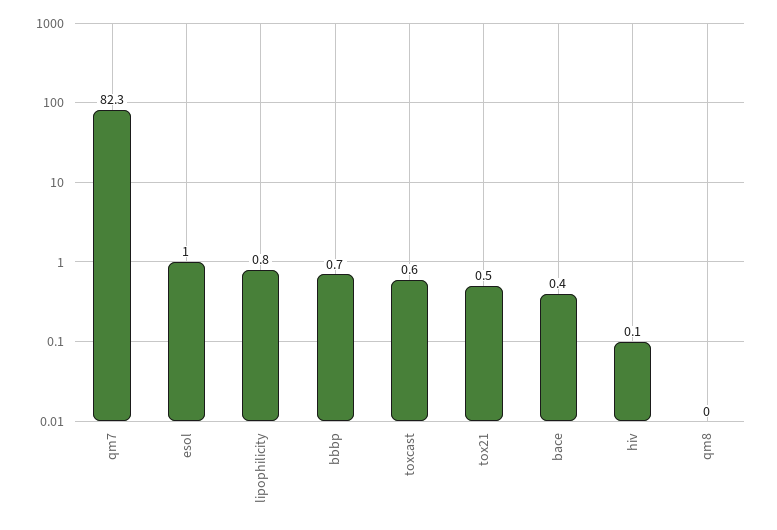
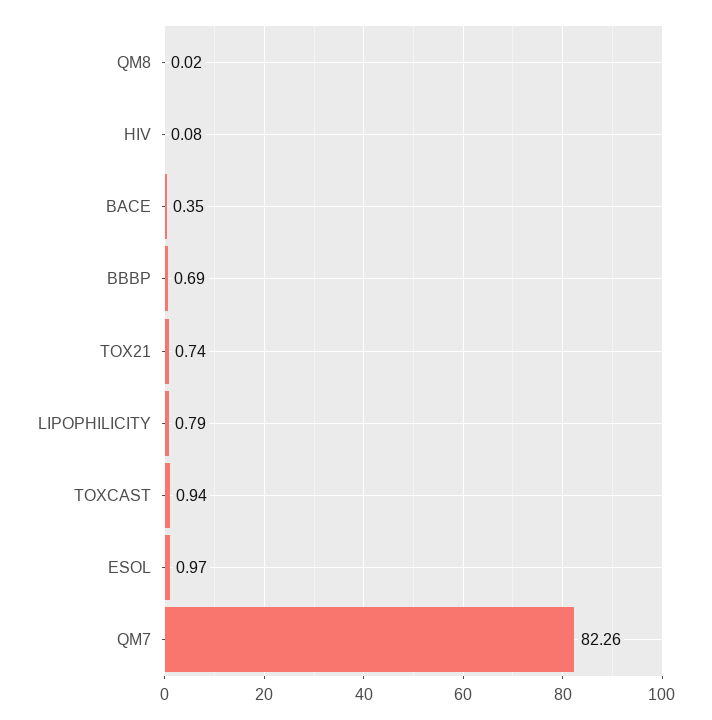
  {
    "qm7": 82.26,
    "esol": 0.97,
    "lipophilicity": 0.79,
    "bbbp": 0.69,
-   "toxcast": 0.6,
+   "toxcast": 0.94,
-   "tox21": 0.5,
+   "tox21": 0.74,
    "bace": 0.35,
    "hiv": 0.08,
    "qm8": 0.02
  }

